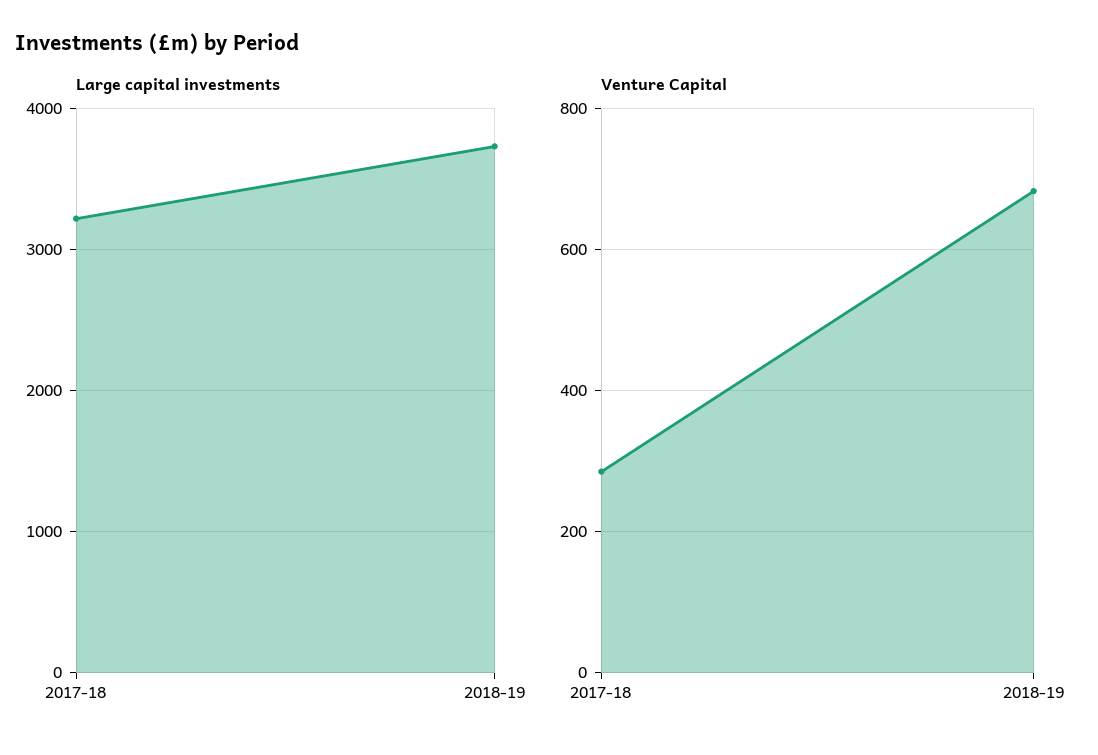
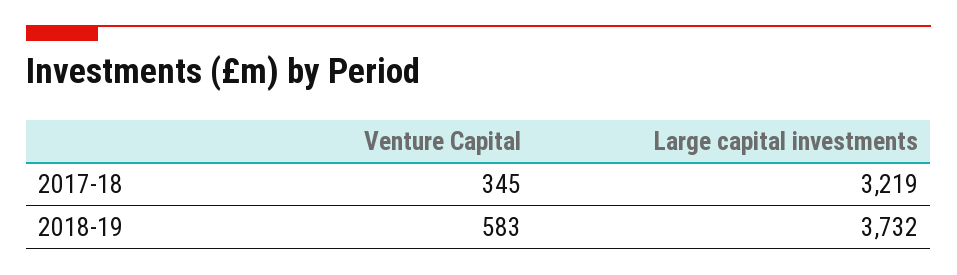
  {
    "Large capital investments": {
      "2017-18": 3219,
      "2018-19": 3732
    },
    "Venture Capital": {
-     "2017-18": 280,
+     "2017-18": 345,
-     "2018-19": 680
+     "2018-19": 583
    }
  }

